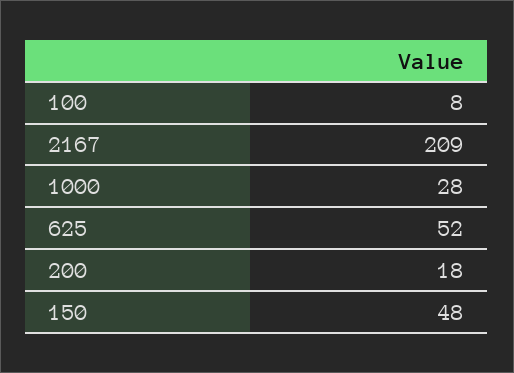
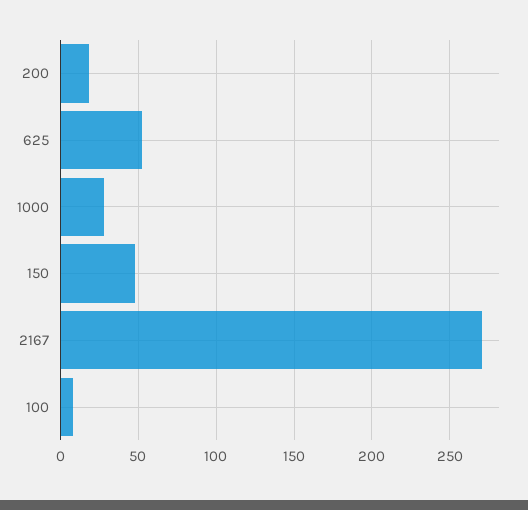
  {
    "100": 8,
-   "2167": 209,
+   "2167": 270,
    "1000": 28,
    "625": 52,
    "200": 18,
    "150": 48
  }

